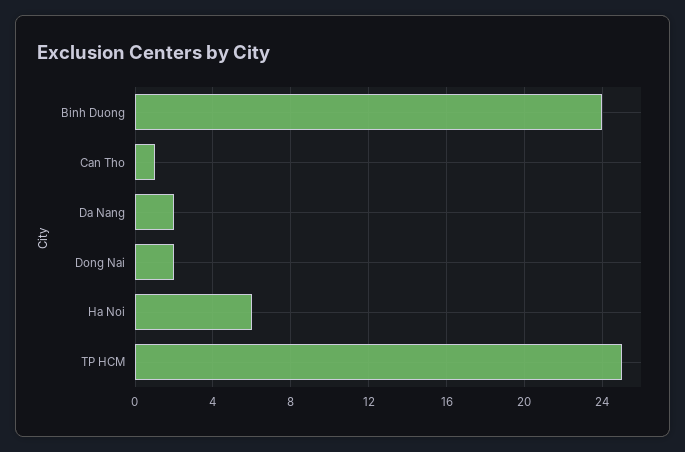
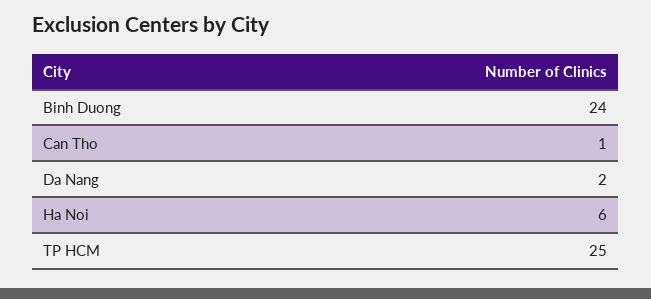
  {
    "Binh Duong": 24,
    "Can Tho": 1,
    "Da Nang": 2,
-   "Dong Nai": 2,
    "Ha Noi": 6,
    "TP HCM": 25
  }

